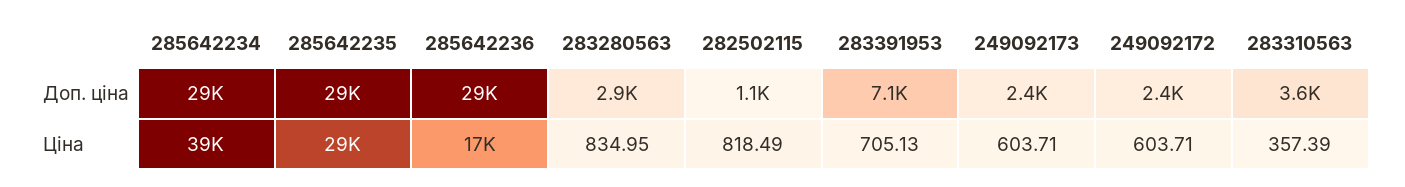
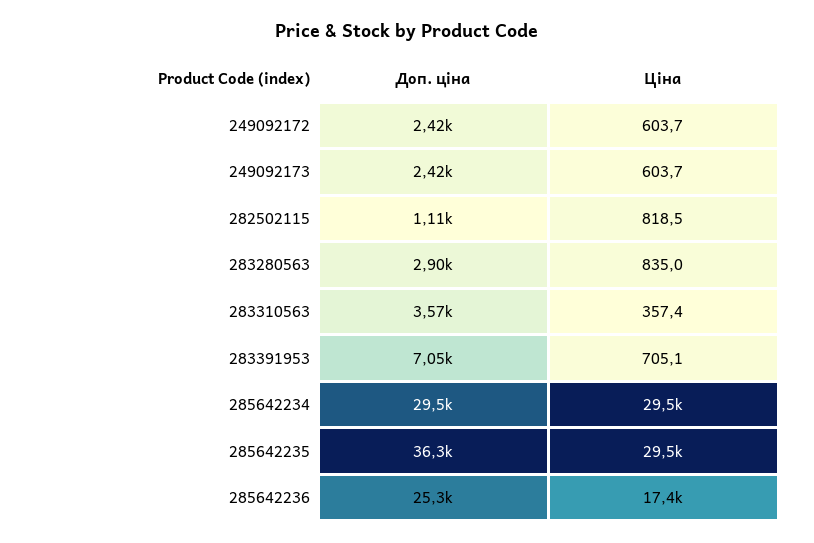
  {
    "285642234": {
      "Доп. ціна": 29500,
-     "Ціна": 39000
+     "Ціна": 29500
    },
    "285642235": {
-     "Доп. ціна": 29000,
+     "Доп. ціна": 36300,
      "Ціна": 29500
    },
    "285642236": {
-     "Доп. ціна": 29000,
+     "Доп. ціна": 25300,
      "Ціна": 17400
    },
    "283280563": {
      "Доп. ціна": 2900,
      "Ціна": 834.95
    },
    "282502115": {
      "Доп. ціна": 1110,
      "Ціна": 818.49
    },
    "283391953": {
      "Доп. ціна": 7050,
      "Ціна": 705.13
    },
    "249092173": {
      "Доп. ціна": 2420,
      "Ціна": 603.71
    },
    "249092172": {
      "Доп. ціна": 2420,
      "Ціна": 603.71
    },
    "283310563": {
      "Доп. ціна": 3570,
      "Ціна": 357.39
    }
  }

